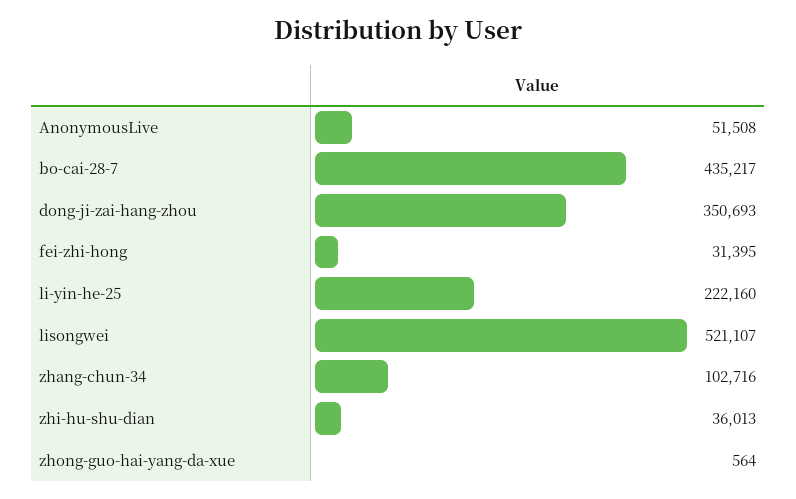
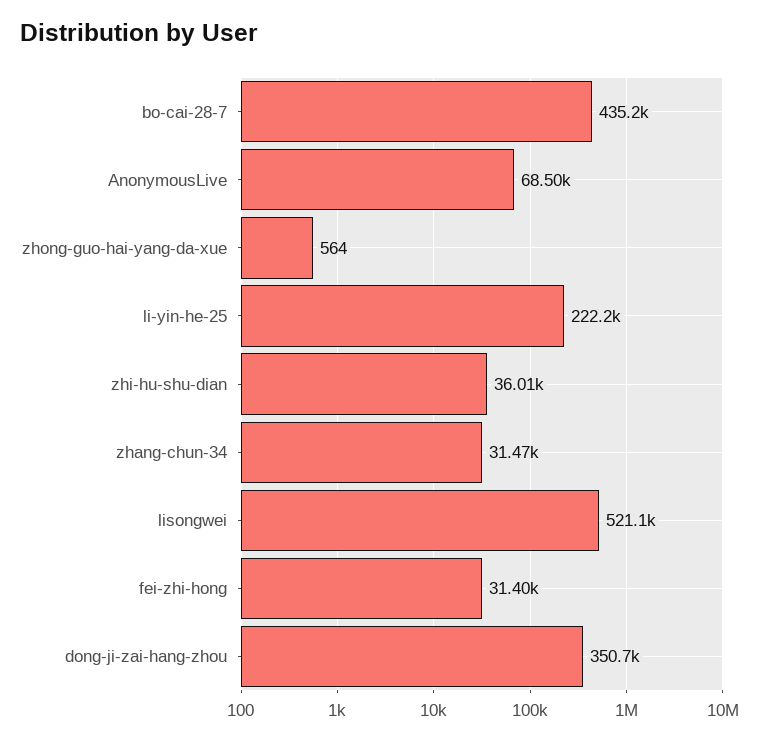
  {
-   "AnonymousLive": 51508,
+   "AnonymousLive": 68500,
    "bo-cai-28-7": 435217,
    "dong-ji-zai-hang-zhou": 350693,
    "fei-zhi-hong": 31395,
    "li-yin-he-25": 222160,
    "lisongwei": 521107,
-   "zhang-chun-34": 102716,
+   "zhang-chun-34": 31470,
    "zhi-hu-shu-dian": 36013,
    "zhong-guo-hai-yang-da-xue": 564
  }

